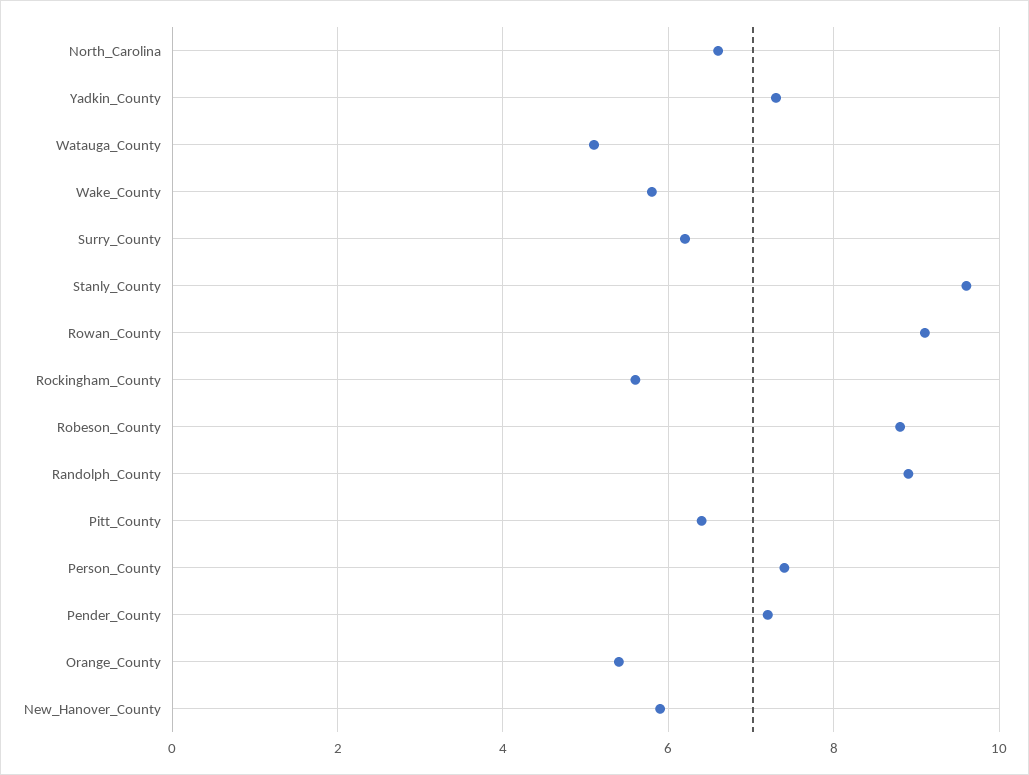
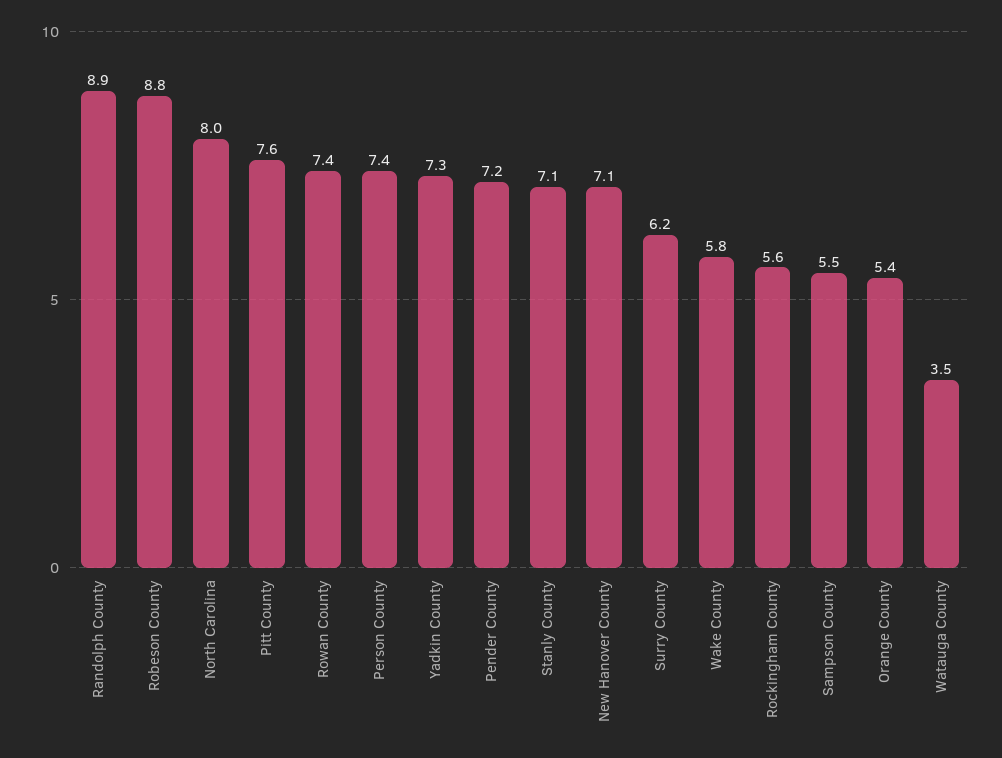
  {
-   "North_Carolina": 6.5,
+   "North_Carolina": 8,
    "Yadkin_County": 7.3,
-   "Watauga_County": 5,
+   "Watauga_County": 3.5,
    "Wake_County": 5.8,
    "Surry_County": 6.2,
-   "Stanly_County": 9.5,
+   "Stanly_County": 7.1,
-   "Rowan_County": 9,
+   "Rowan_County": 7.4,
    "Rockingham_County": 5.6,
    "Robeson_County": 8.8,
    "Randolph_County": 8.9,
-   "Pitt_County": 6.5,
+   "Pitt_County": 7.6,
    "Person_County": 7.4,
    "Pender_County": 7.2,
    "Orange_County": 5.4,
-   "New_Hanover_County": 6
+   "New_Hanover_County": 7.1,
+   "Sampson County": 5.5
  }

